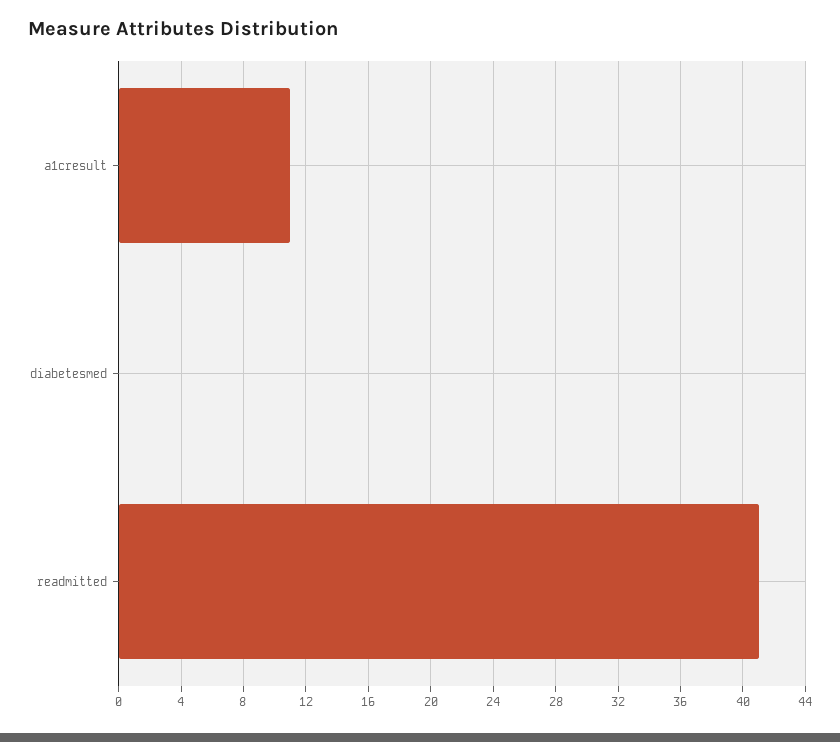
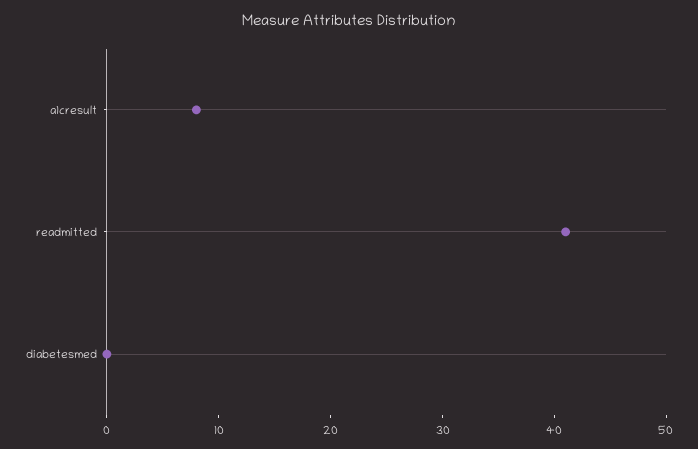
  {
-   "a1cresult": 11,
+   "a1cresult": 8,
    "diabetesmed": 0,
    "readmitted": 41
  }

